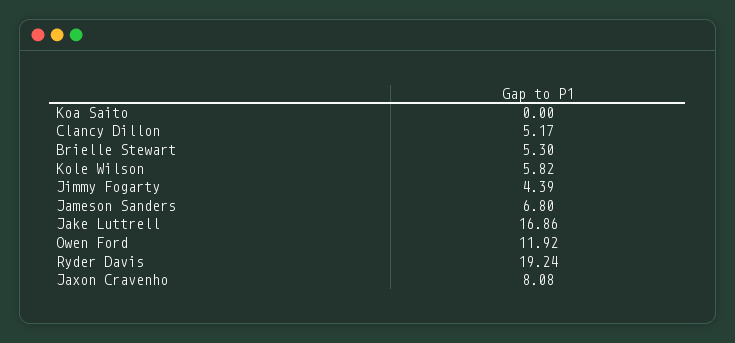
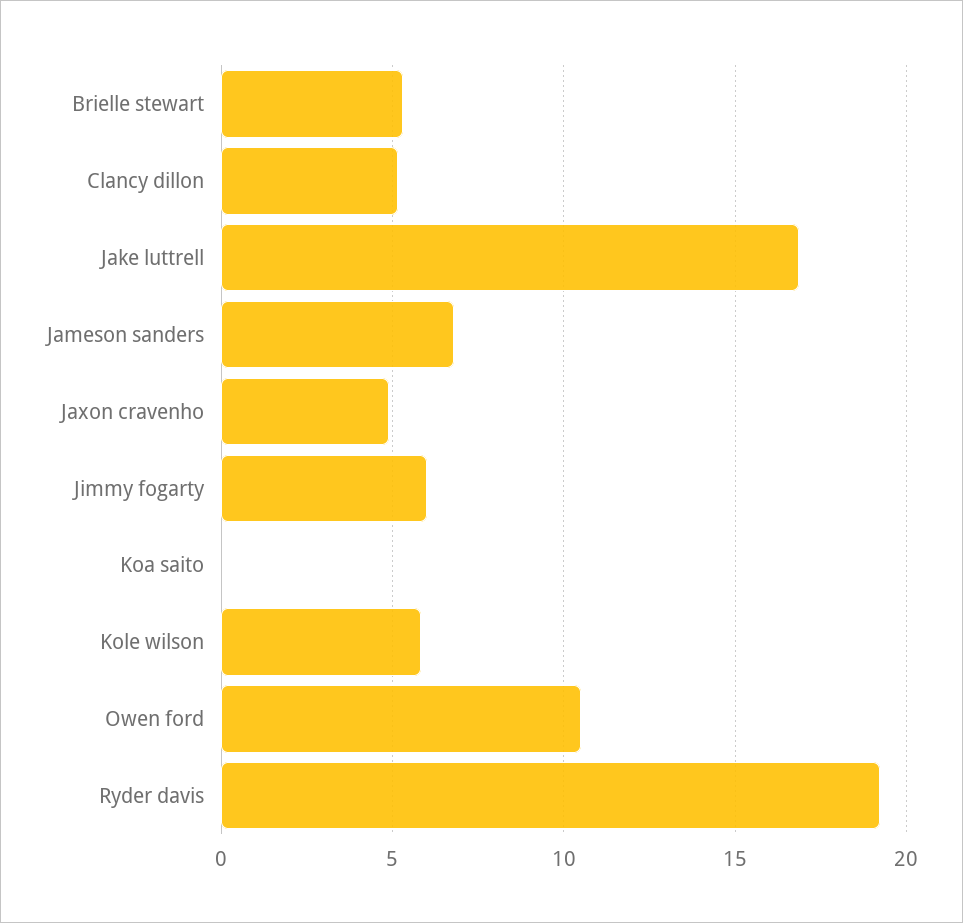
  {
    "Koa Saito": 0,
    "Clancy Dillon": 5.17,
    "Brielle Stewart": 5.3,
    "Kole Wilson": 5.82,
-   "Jimmy Fogarty": 4.39,
+   "Jimmy Fogarty": 6,
    "Jameson Sanders": 6.8,
    "Jake Luttrell": 16.86,
-   "Owen Ford": 11.92,
+   "Owen Ford": 10.5,
    "Ryder Davis": 19.24,
-   "Jaxon Cravenho": 8.08
+   "Jaxon Cravenho": 5
  }

